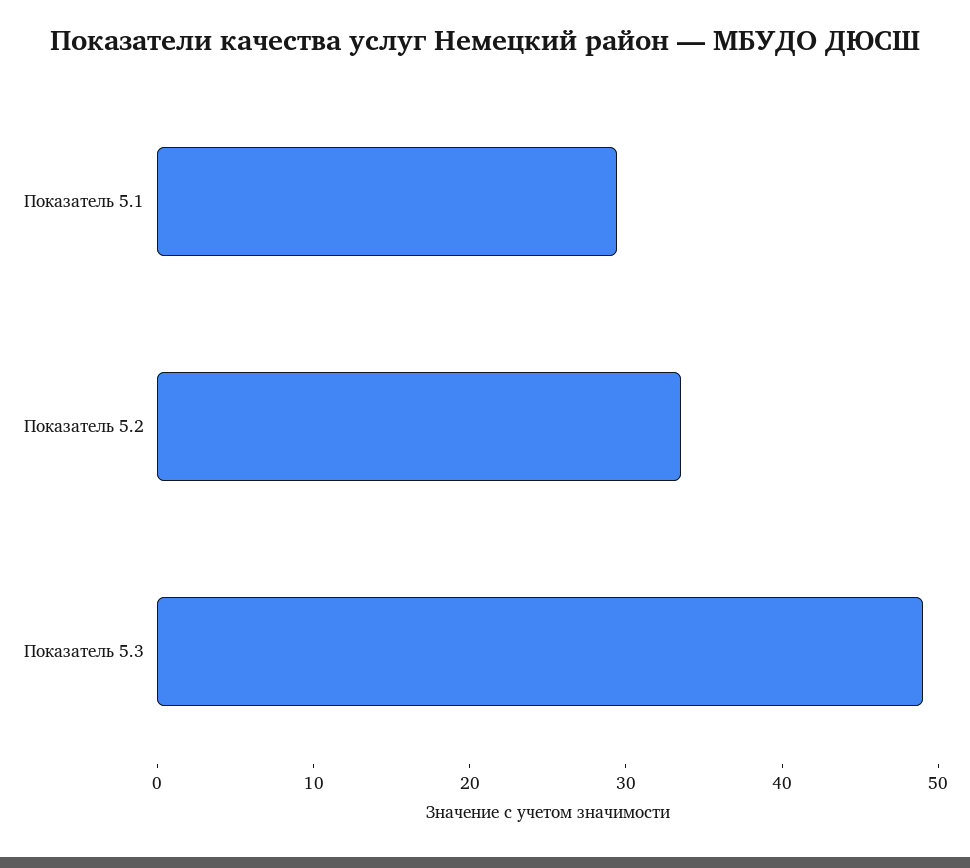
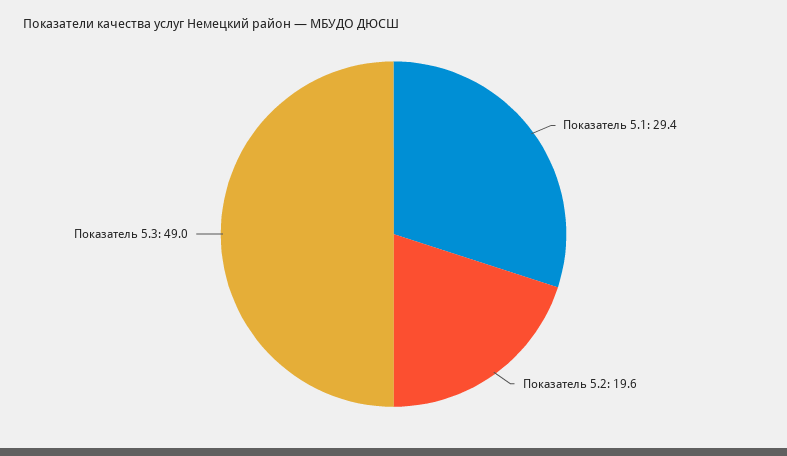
  {
    "Показатель 5.1": 29.4,
-   "Показатель 5.2": 34,
+   "Показатель 5.2": 19.6,
    "Показатель 5.3": 49
  }

